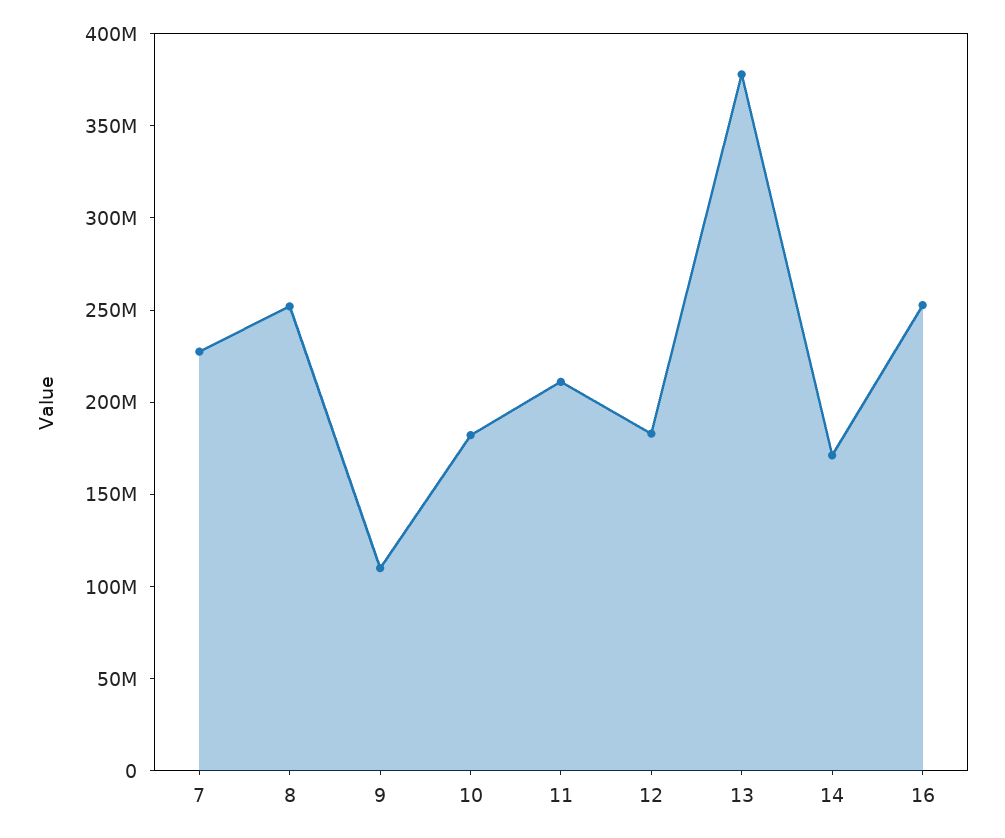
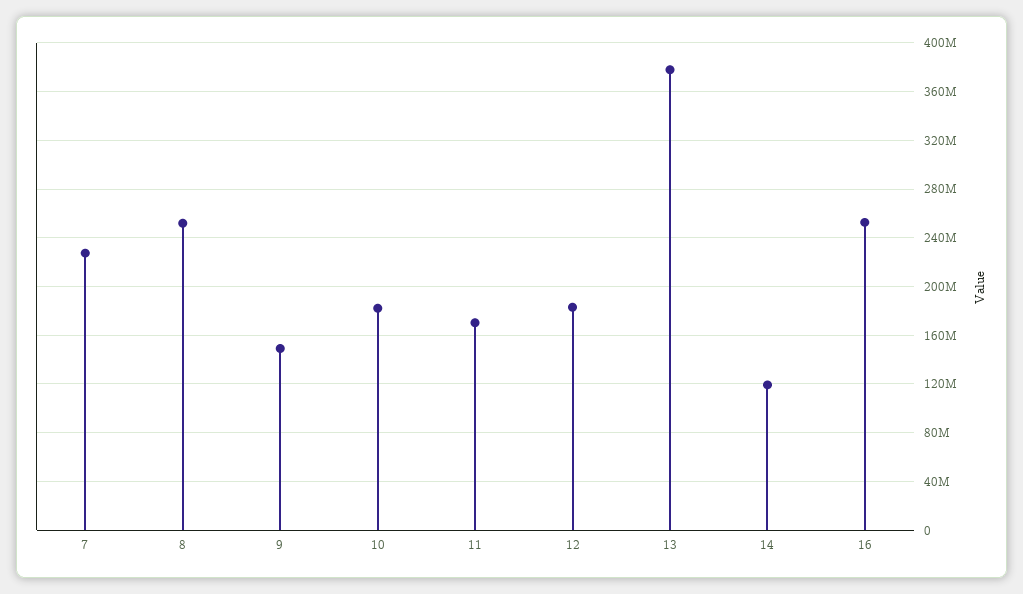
  {
    "7": 225000000,
    "8": 250000000,
-   "9": 110000000,
+   "9": 150000000,
    "10": 180000000,
-   "11": 210000000,
+   "11": 170000000,
    "12": 185000000,
    "13": 380000000,
-   "14": 170000000,
+   "14": 120000000,
    "16": 255000000
  }

